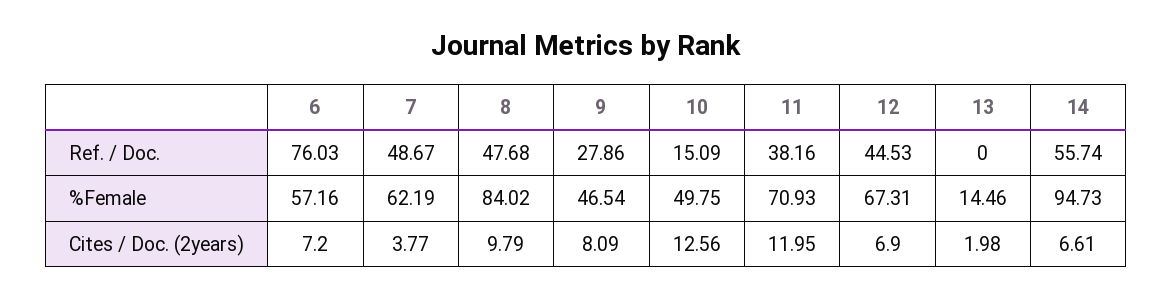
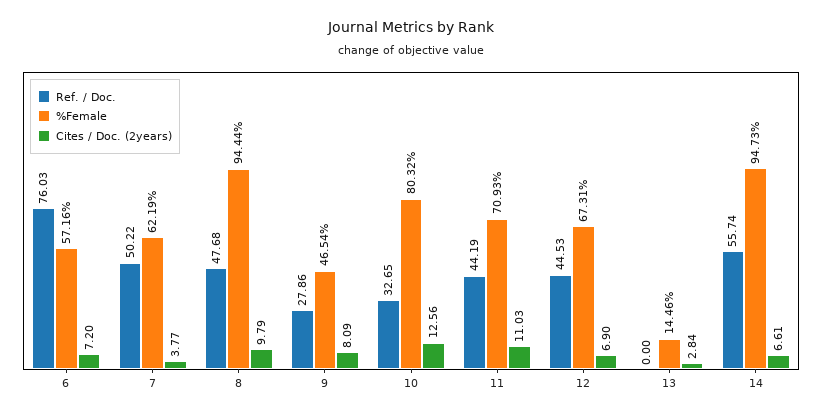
  {
    "Ref. / Doc.": {
      "6": 76.03,
-     "7": 48.67,
+     "7": 50.22,
      "8": 47.68,
      "9": 27.86,
-     "10": 15.09,
+     "10": 32.65,
-     "11": 38.16,
+     "11": 44.19,
      "12": 44.53,
      "13": 0,
      "14": 55.74
    },
    "%Female": {
      "6": 57.16,
      "7": 62.19,
-     "8": 84.02,
+     "8": 94.44,
      "9": 46.54,
-     "10": 49.75,
+     "10": 80.32,
      "11": 70.93,
      "12": 67.31,
      "13": 14.46,
      "14": 94.73
    },
    "Cites / Doc. (2years)": {
      "6": 7.2,
      "7": 3.77,
      "8": 9.79,
      "9": 8.09,
      "10": 12.56,
-     "11": 11.95,
+     "11": 11.03,
      "12": 6.9,
-     "13": 1.98,
+     "13": 2.84,
      "14": 6.61
    }
  }

